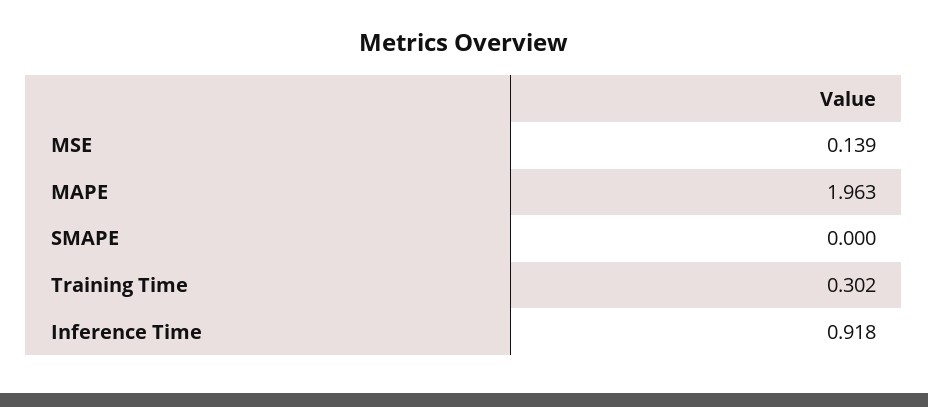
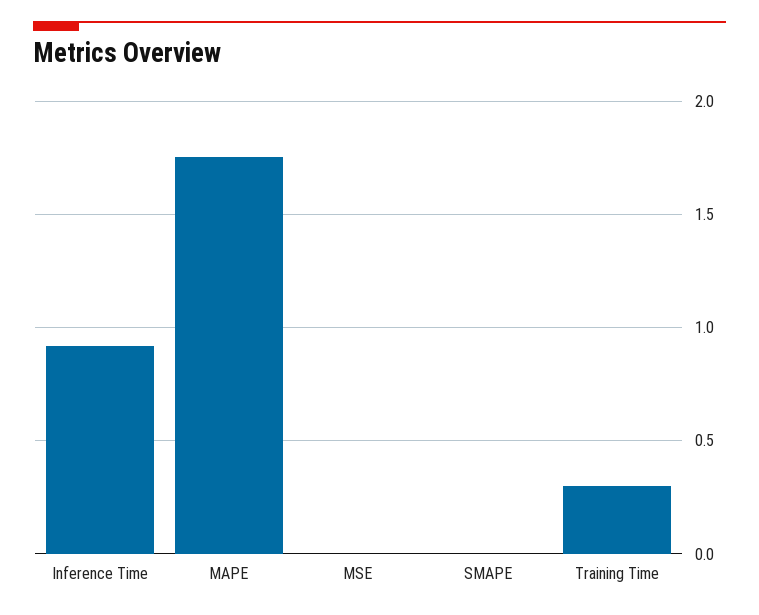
  {
-   "MSE": 0.139,
+   "MSE": 0,
-   "MAPE": 1.963,
+   "MAPE": 1.75,
    "SMAPE": 0,
    "Training Time": 0.302,
    "Inference Time": 0.918
  }

